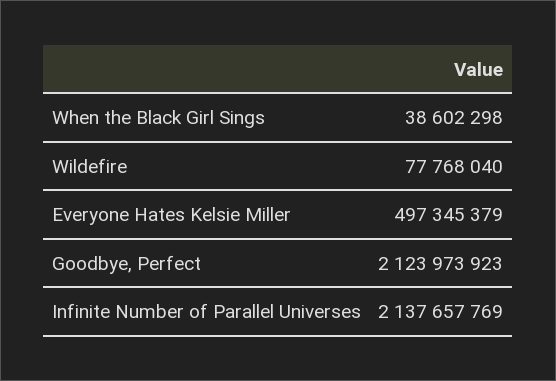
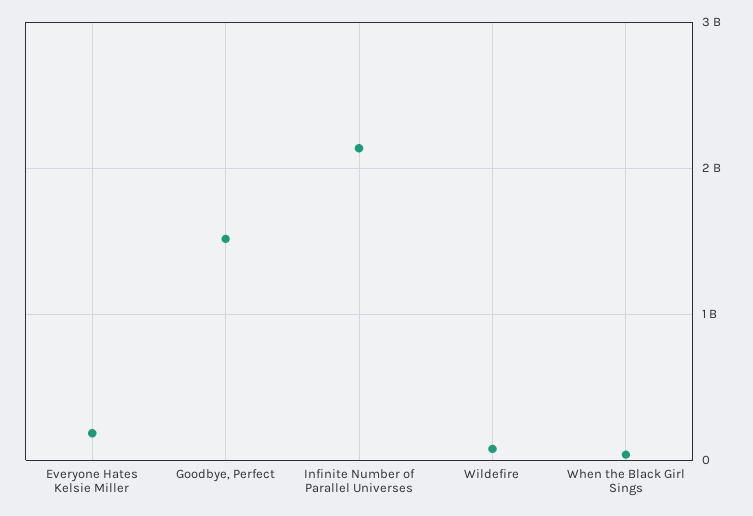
  {
    "When the Black Girl Sings": 38602298,
    "Wildefire": 77768040,
-   "Everyone Hates Kelsie Miller": 497345379,
+   "Everyone Hates Kelsie Miller": 200000000,
-   "Goodbye, Perfect": 2123973923,
+   "Goodbye, Perfect": 1500000000,
    "Infinite Number of Parallel Universes": 2137657769
  }

